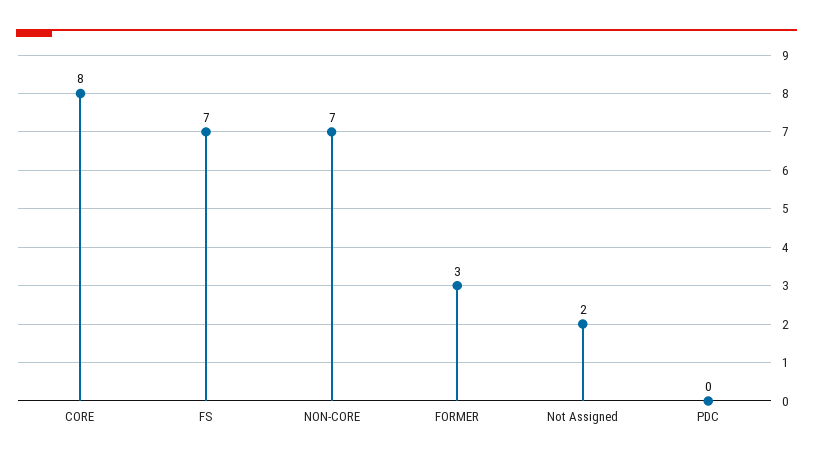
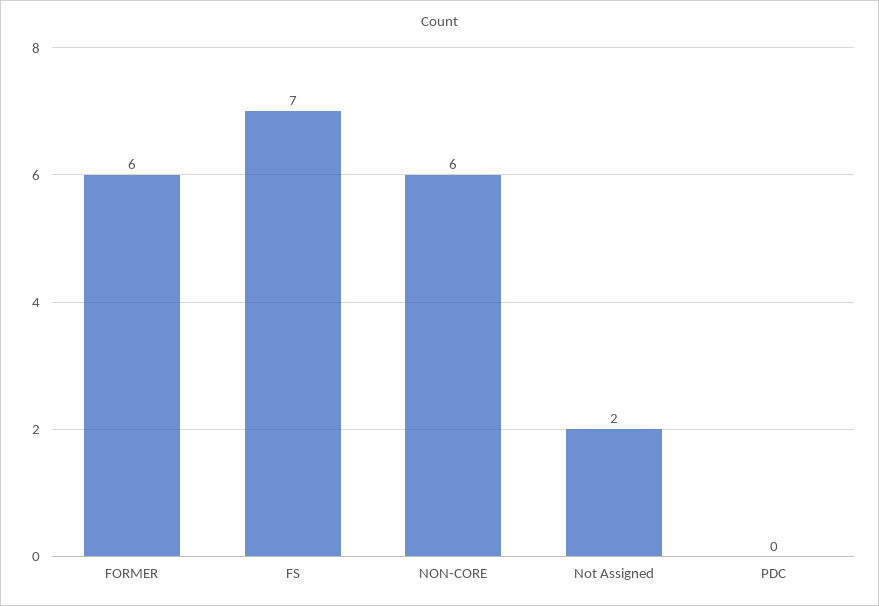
  {
-   "CORE": 8,
    "FS": 7,
-   "NON-CORE": 7,
+   "NON-CORE": 6,
-   "FORMER": 3,
+   "FORMER": 6,
    "Not Assigned": 2,
    "PDC": 0
  }

